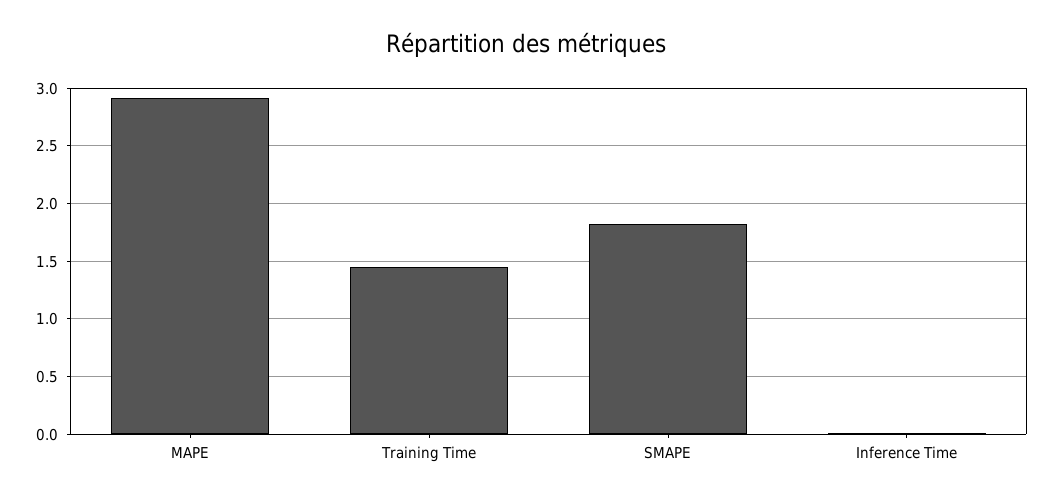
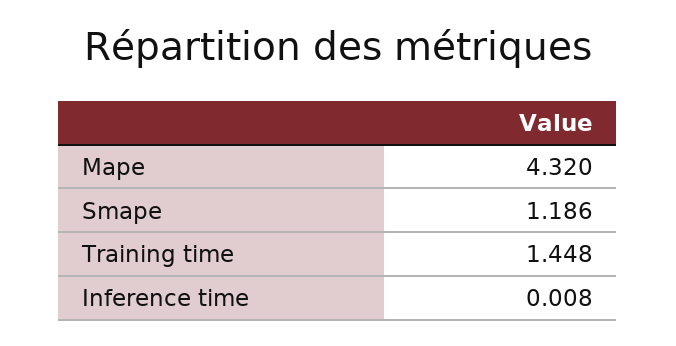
  {
-   "MAPE": 2.9,
+   "MAPE": 4.32,
    "Training Time": 1.448,
-   "SMAPE": 1.8,
+   "SMAPE": 1.186,
    "Inference Time": 0.008
  }

